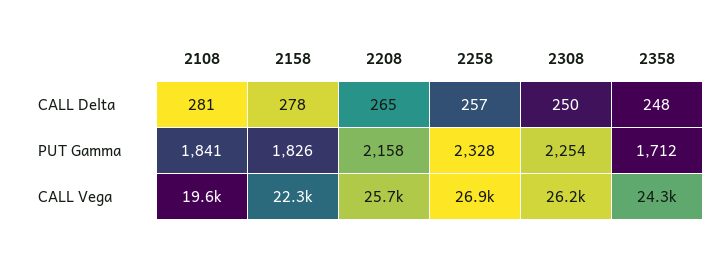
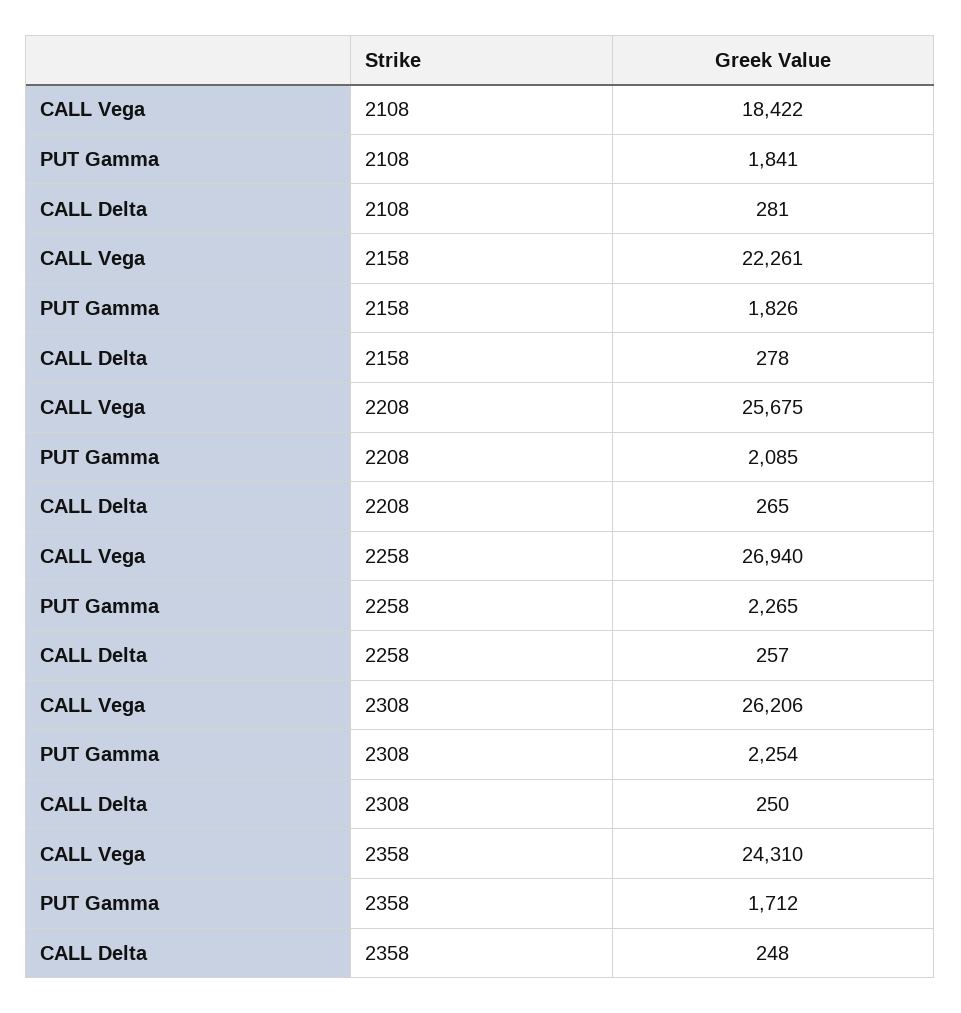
  {
    "2108": {
      "CALL Delta": 281,
      "PUT Gamma": 1841,
-     "CALL Vega": 19600
+     "CALL Vega": 18422
    },
    "2158": {
      "CALL Delta": 278,
      "PUT Gamma": 1826,
      "CALL Vega": 22261
    },
    "2208": {
      "CALL Delta": 265,
-     "PUT Gamma": 2158,
+     "PUT Gamma": 2085,
      "CALL Vega": 25675
    },
    "2258": {
      "CALL Delta": 257,
-     "PUT Gamma": 2328,
+     "PUT Gamma": 2265,
      "CALL Vega": 26940
    },
    "2308": {
      "CALL Delta": 250,
      "PUT Gamma": 2254,
      "CALL Vega": 26206
    },
    "2358": {
      "CALL Delta": 248,
      "PUT Gamma": 1712,
      "CALL Vega": 24310
    }
  }

